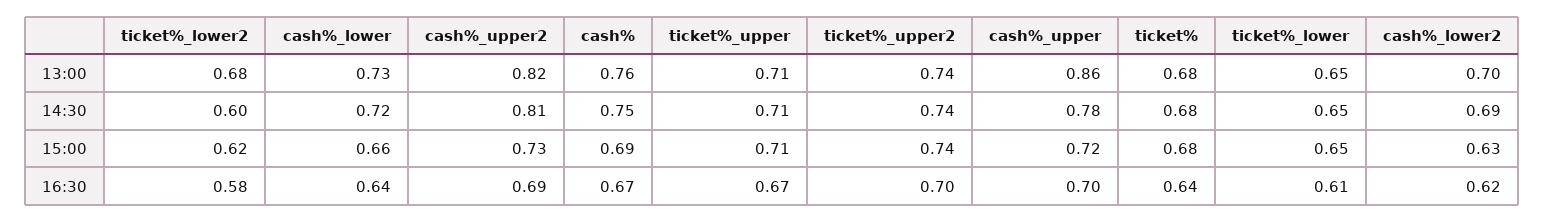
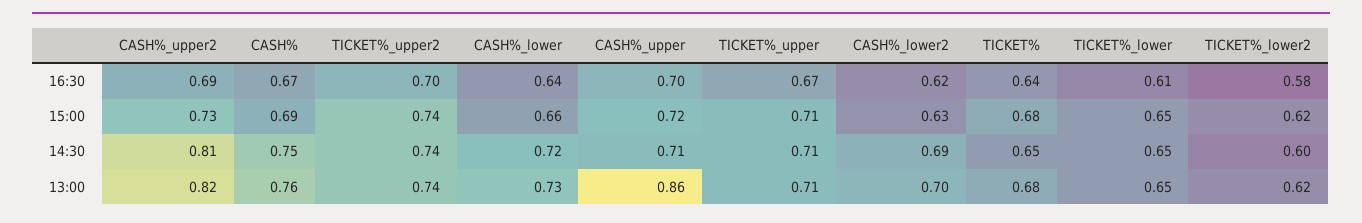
  {
    "ticket%_lower2": {
-     "13:00": 0.68,
+     "13:00": 0.62,
      "14:30": 0.6,
      "15:00": 0.62,
      "16:30": 0.58
    },
    "cash%_lower": {
      "13:00": 0.73,
      "14:30": 0.72,
      "15:00": 0.66,
      "16:30": 0.64
    },
    "cash%_upper2": {
      "13:00": 0.82,
      "14:30": 0.81,
      "15:00": 0.73,
      "16:30": 0.69
    },
    "cash%": {
      "13:00": 0.76,
      "14:30": 0.75,
      "15:00": 0.69,
      "16:30": 0.67
    },
    "ticket%_upper": {
      "13:00": 0.71,
      "14:30": 0.71,
      "15:00": 0.71,
      "16:30": 0.67
    },
    "ticket%_upper2": {
      "13:00": 0.74,
      "14:30": 0.74,
      "15:00": 0.74,
      "16:30": 0.7
    },
    "cash%_upper": {
      "13:00": 0.86,
-     "14:30": 0.78,
+     "14:30": 0.71,
      "15:00": 0.72,
      "16:30": 0.7
    },
    "ticket%": {
      "13:00": 0.68,
-     "14:30": 0.68,
+     "14:30": 0.65,
      "15:00": 0.68,
      "16:30": 0.64
    },
    "ticket%_lower": {
      "13:00": 0.65,
      "14:30": 0.65,
      "15:00": 0.65,
      "16:30": 0.61
    },
    "cash%_lower2": {
      "13:00": 0.7,
      "14:30": 0.69,
      "15:00": 0.63,
      "16:30": 0.62
    }
  }

